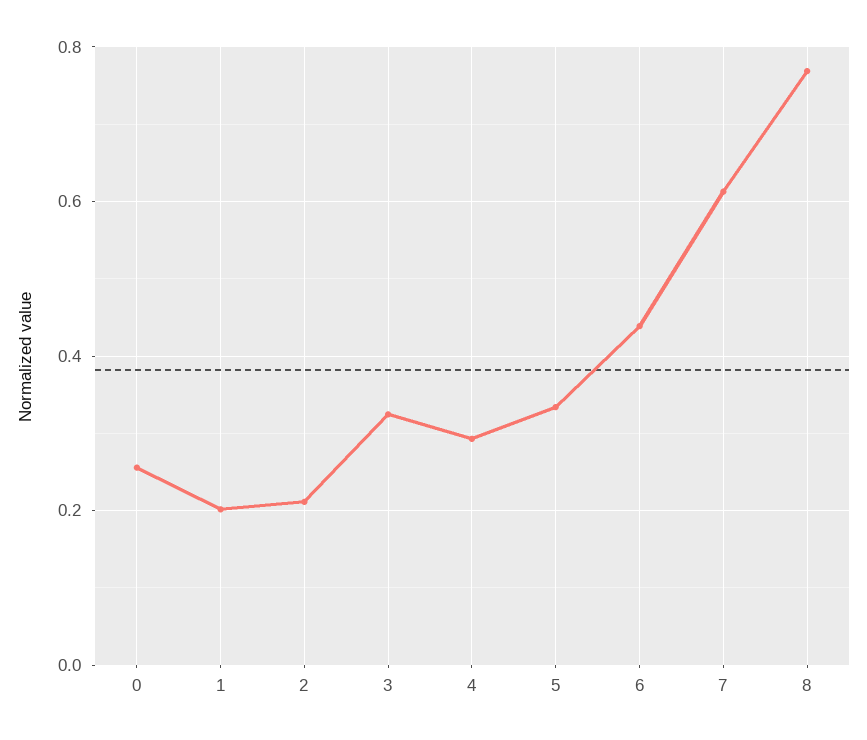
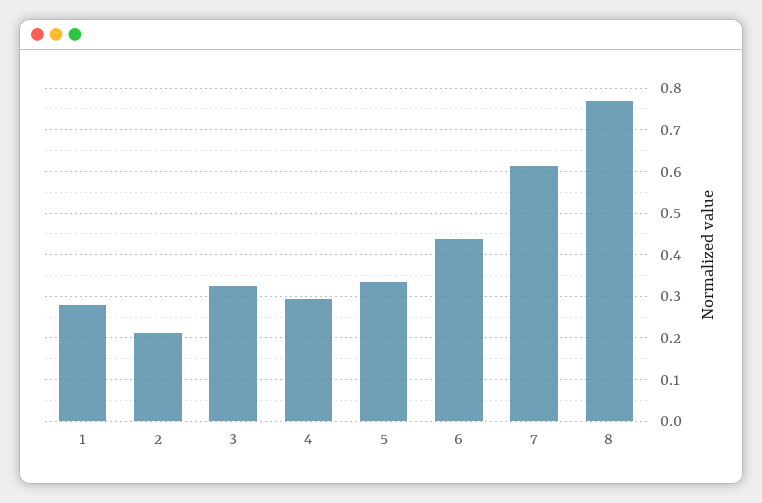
  {
-   "0": 0.26,
-   "1": 0.2,
+   "1": 0.28,
    "2": 0.22,
    "3": 0.32,
    "4": 0.3,
    "5": 0.34,
    "6": 0.44,
    "7": 0.62,
    "8": 0.76
  }

